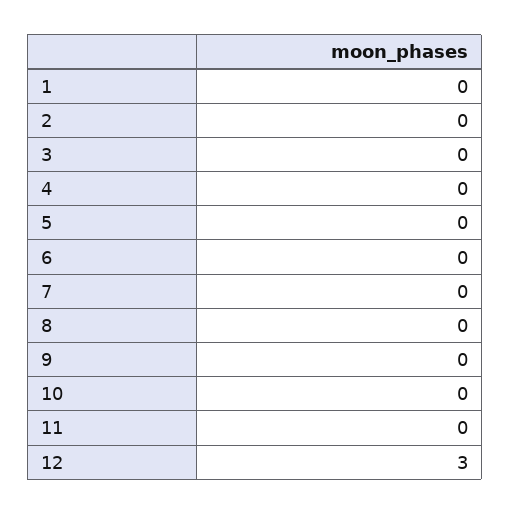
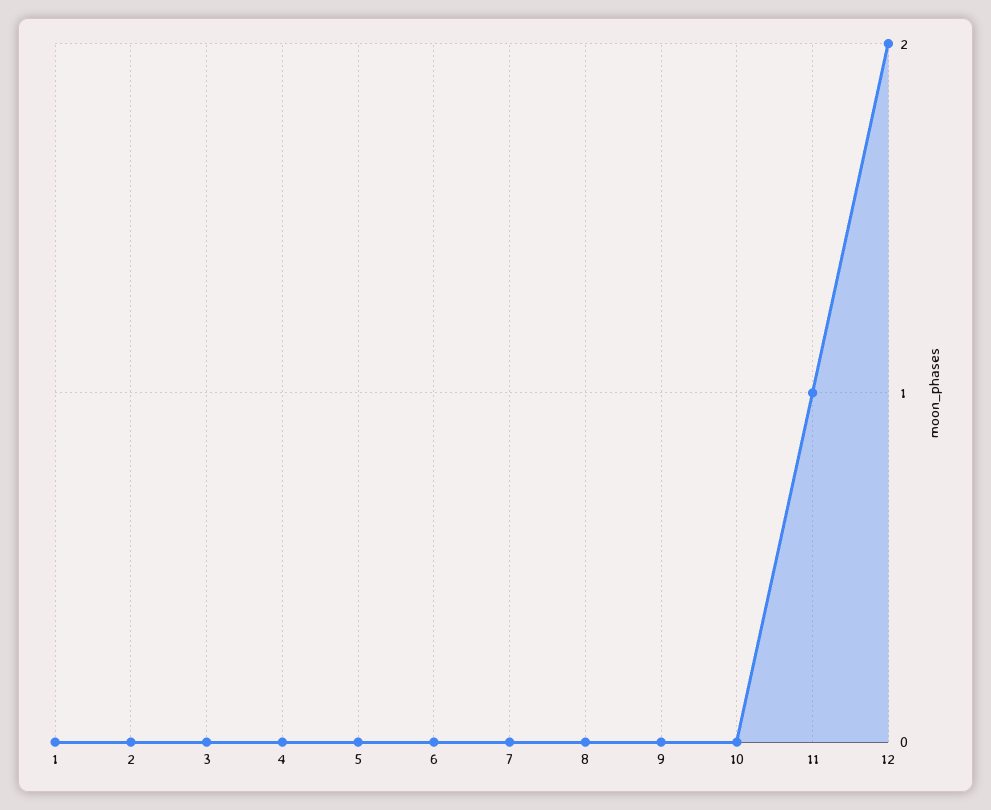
  {
    "1": 0,
    "2": 0,
    "3": 0,
    "4": 0,
    "5": 0,
    "6": 0,
    "7": 0,
    "8": 0,
    "9": 0,
    "10": 0,
-   "11": 0,
+   "11": 1,
-   "12": 3
+   "12": 2
  }

